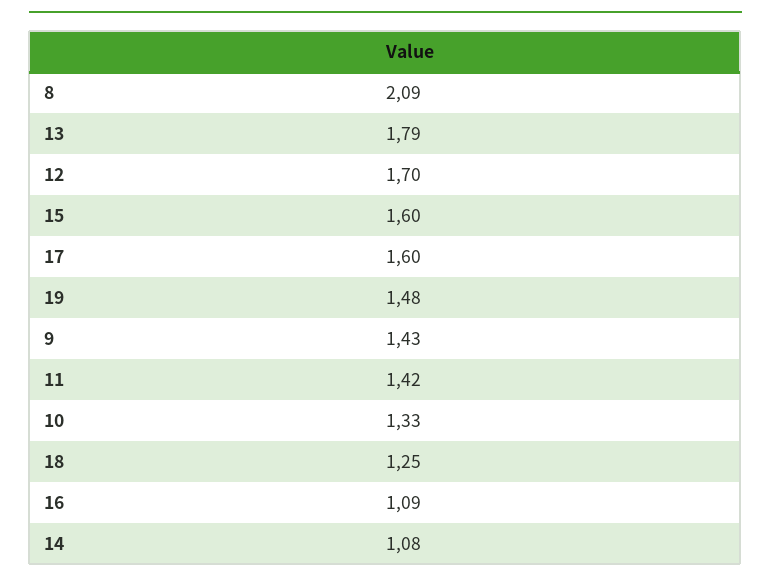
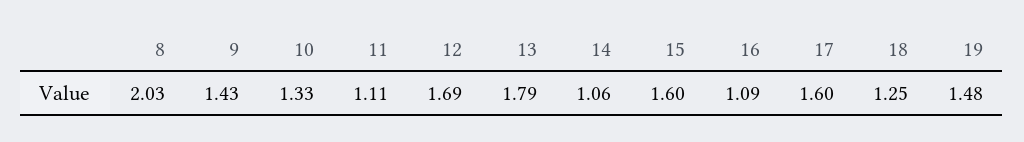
  {
-   "8": 2.09,
+   "8": 2.03,
    "13": 1.79,
-   "12": 1.7,
+   "12": 1.69,
    "15": 1.6,
    "17": 1.6,
    "19": 1.48,
    "9": 1.43,
-   "11": 1.42,
+   "11": 1.11,
    "10": 1.33,
    "18": 1.25,
    "16": 1.09,
-   "14": 1.08
+   "14": 1.06
  }

